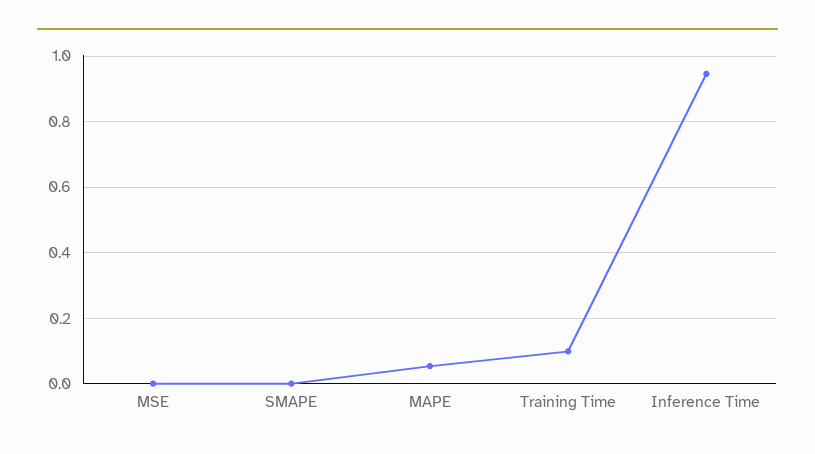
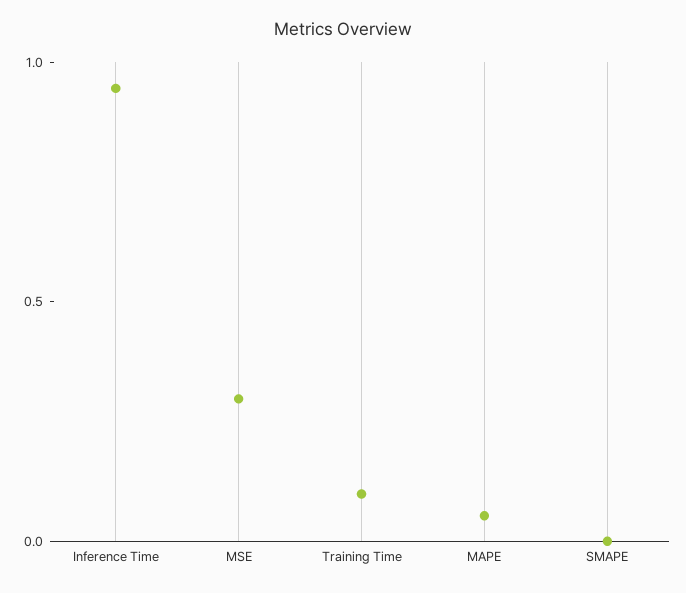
  {
-   "MSE": 0,
+   "MSE": 0.3,
    "SMAPE": 0,
    "MAPE": 0.06,
    "Training Time": 0.1,
    "Inference Time": 0.94
  }

